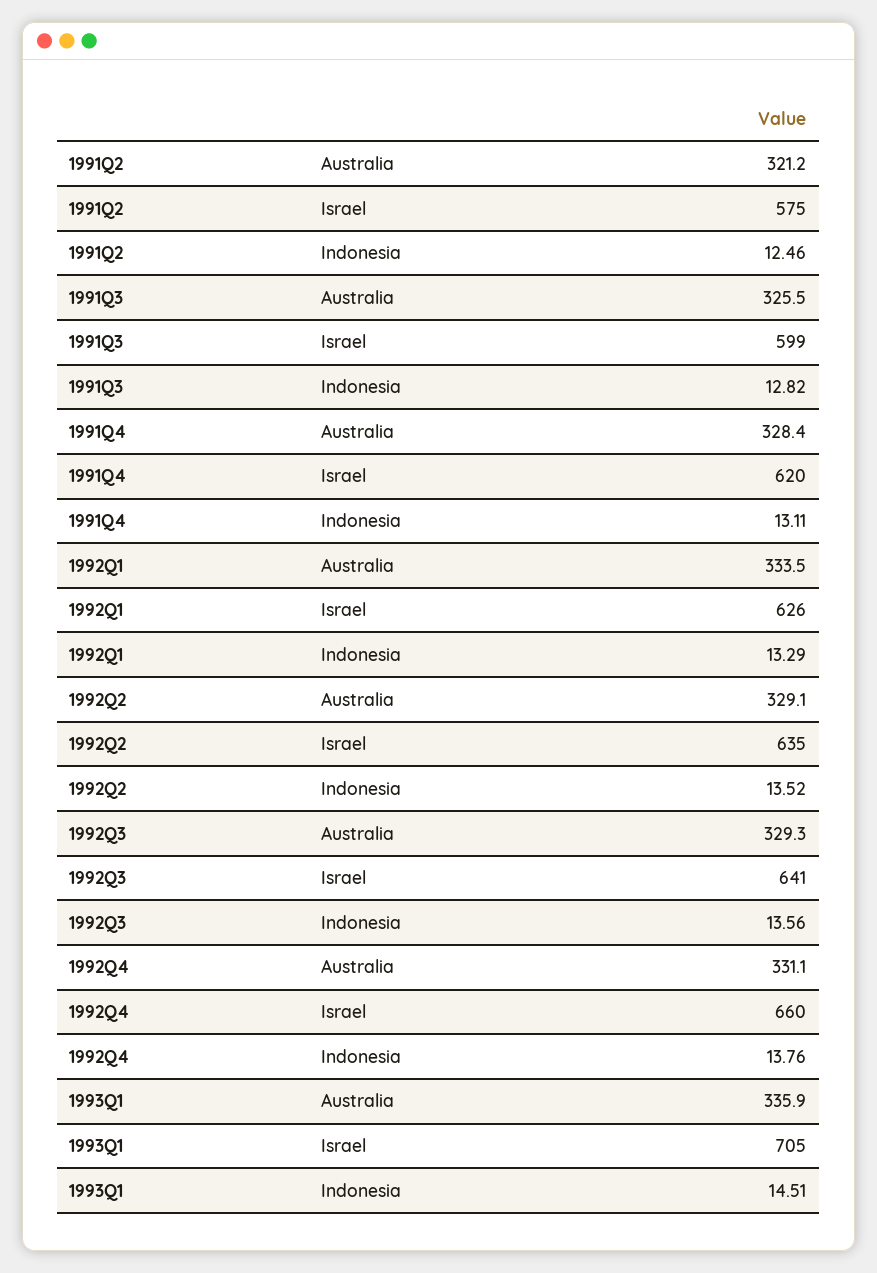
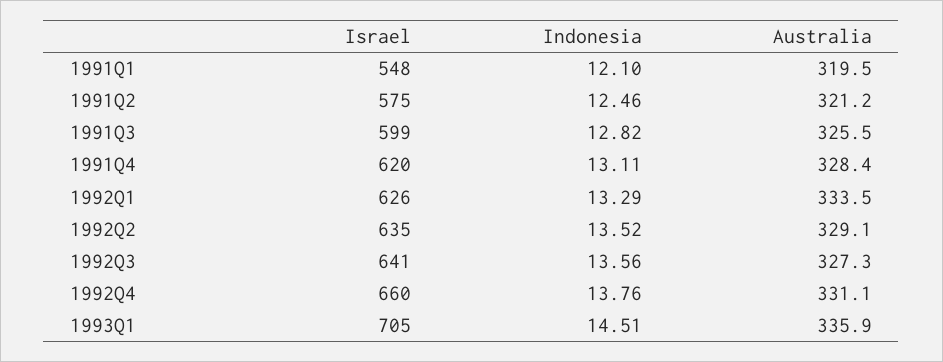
  {
    "1991Q2": {
      "Australia": 321.2,
      "Israel": 575,
      "Indonesia": 12.46
    },
    "1991Q3": {
      "Australia": 325.5,
      "Israel": 599,
      "Indonesia": 12.82
    },
    "1991Q4": {
      "Australia": 328.4,
      "Israel": 620,
      "Indonesia": 13.11
    },
    "1992Q1": {
      "Australia": 333.5,
      "Israel": 626,
      "Indonesia": 13.29
    },
    "1992Q2": {
      "Australia": 329.1,
      "Israel": 635,
      "Indonesia": 13.52
    },
    "1992Q3": {
-     "Australia": 329.3,
+     "Australia": 327.3,
      "Israel": 641,
      "Indonesia": 13.56
    },
    "1992Q4": {
      "Australia": 331.1,
      "Israel": 660,
      "Indonesia": 13.76
    },
    "1993Q1": {
      "Australia": 335.9,
      "Israel": 705,
      "Indonesia": 14.51
-   }
+   },
+   "1991Q1": {
+     "Israel": 548,
+     "Indonesia": 12.1,
+     "Australia": 319.5
+   }
  }

